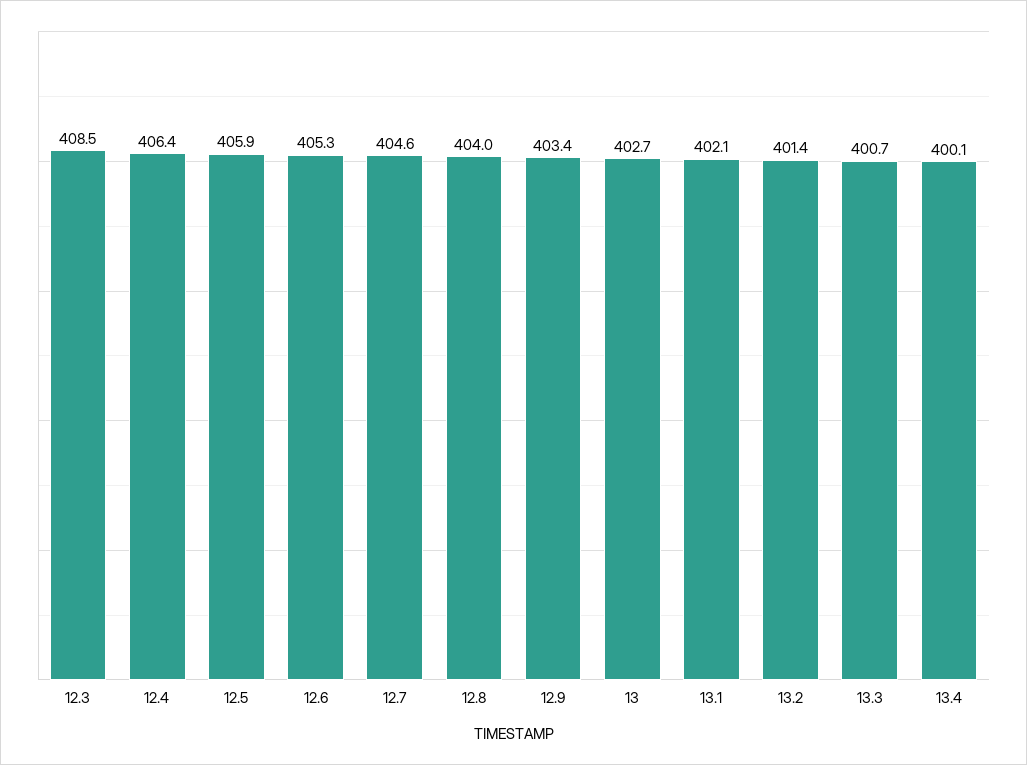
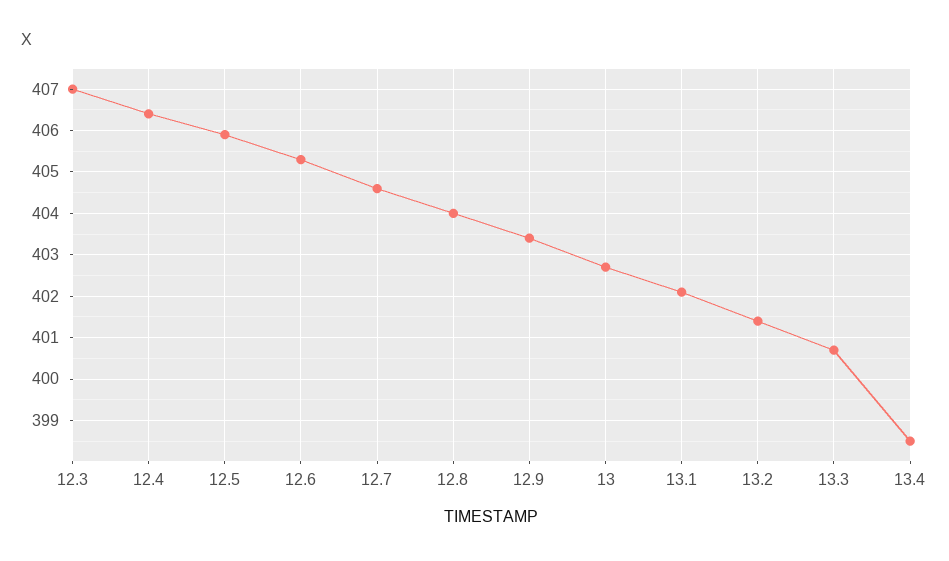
  {
-   "12.3": 408.5,
+   "12.3": 407,
    "12.4": 406.4,
    "12.5": 405.9,
    "12.6": 405.3,
    "12.7": 404.6,
    "12.8": 404,
    "12.9": 403.4,
    "13": 402.7,
    "13.1": 402.1,
    "13.2": 401.4,
    "13.3": 400.7,
-   "13.4": 400.1
+   "13.4": 398.5
  }

